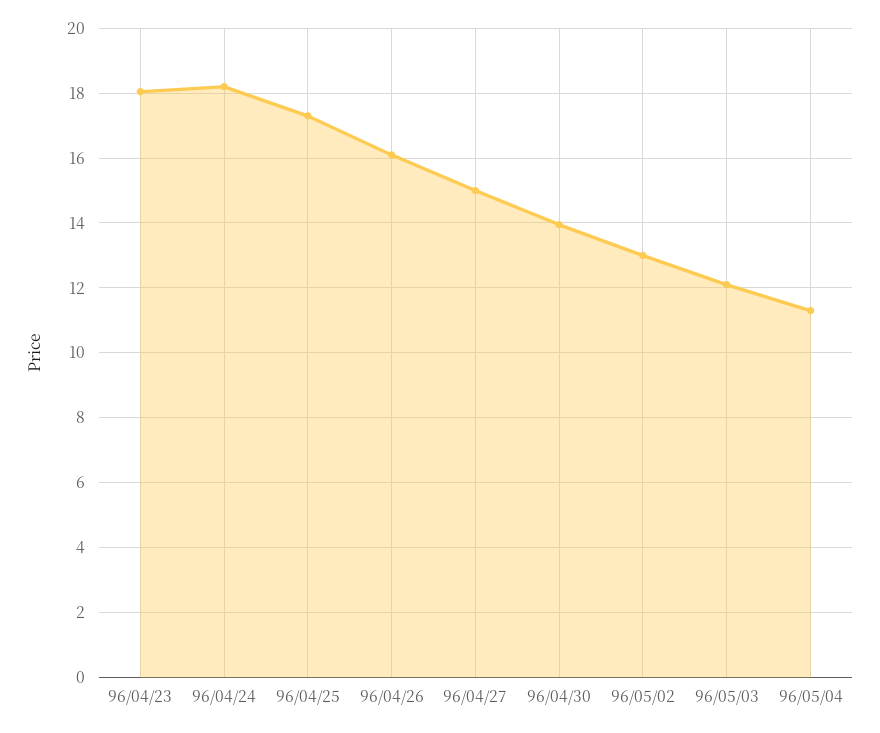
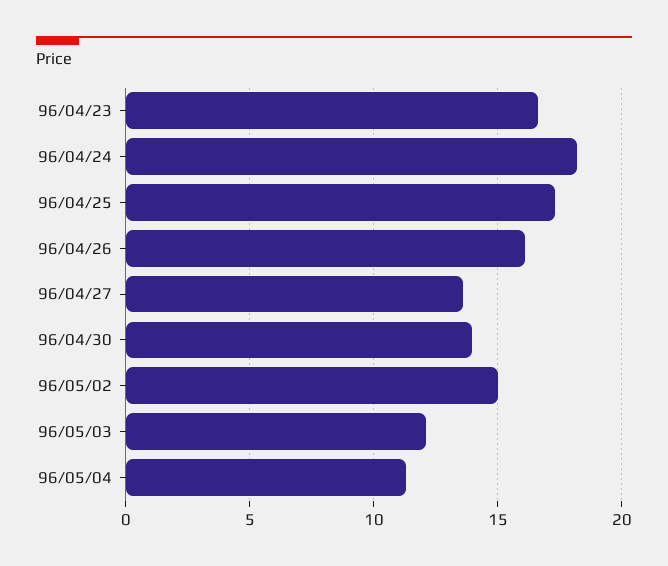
  {
-   "96/04/23": 18,
+   "96/04/23": 16.5,
    "96/04/24": 18.2,
    "96/04/25": 17.4,
    "96/04/26": 16.2,
-   "96/04/27": 15,
+   "96/04/27": 13.5,
    "96/04/30": 14,
-   "96/05/02": 13,
+   "96/05/02": 15,
    "96/05/03": 12.2,
    "96/05/04": 11.4
  }

